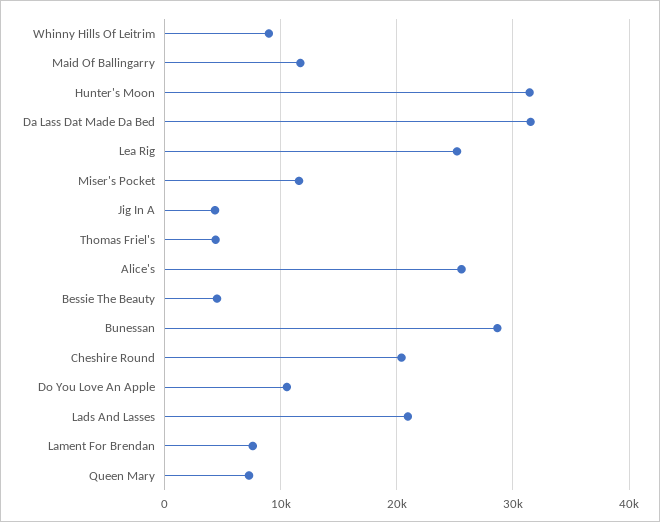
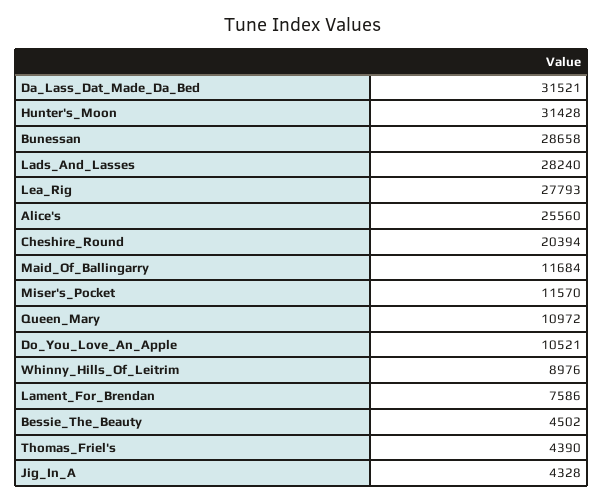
  {
    "Whinny Hills Of Leitrim": 8976,
    "Maid Of Ballingarry": 11684,
    "Hunter's Moon": 31428,
    "Da Lass Dat Made Da Bed": 31521,
-   "Lea Rig": 25000,
+   "Lea Rig": 27793,
    "Miser's Pocket": 11570,
    "Jig In A": 4328,
    "Thomas Friel's": 4390,
    "Alice's": 25560,
    "Bessie The Beauty": 4502,
    "Bunessan": 28658,
    "Cheshire Round": 20394,
    "Do You Love An Apple": 10521,
-   "Lads And Lasses": 21000,
+   "Lads And Lasses": 28240,
    "Lament For Brendan": 7586,
-   "Queen Mary": 7000
+   "Queen Mary": 10972
  }

